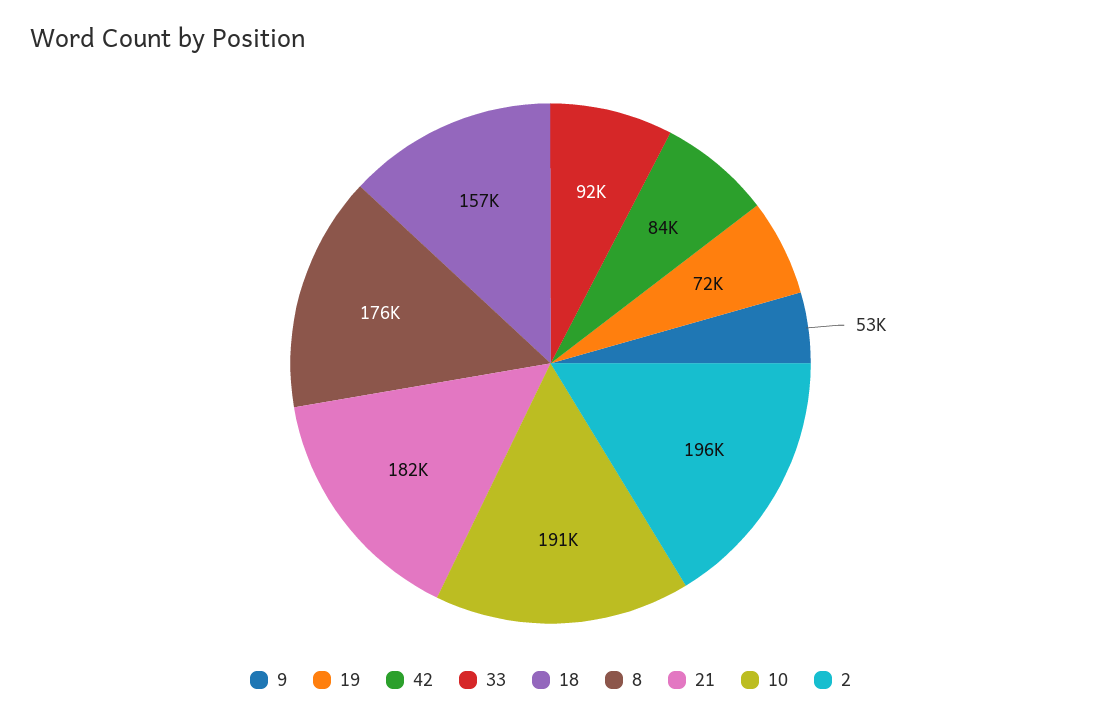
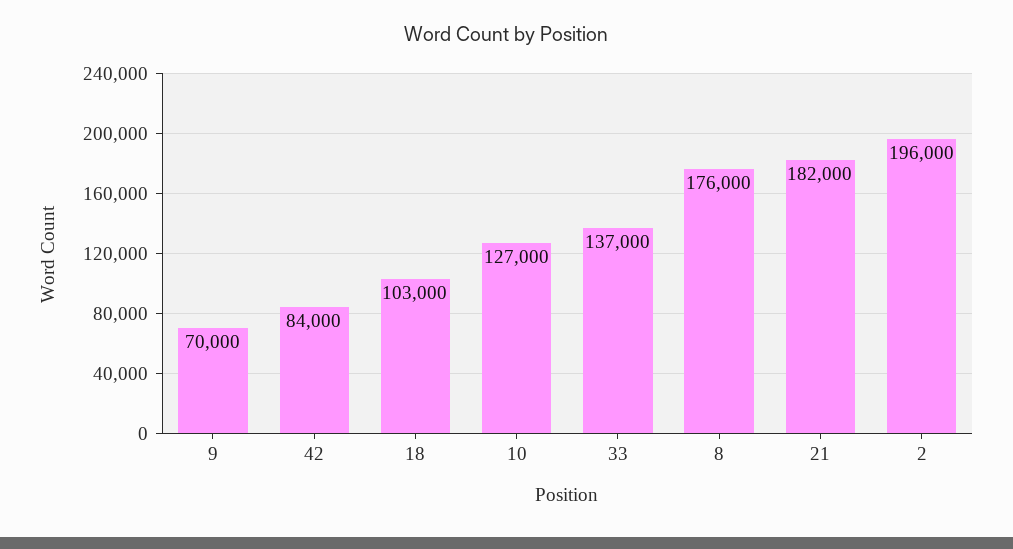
  {
-   "9": 53000,
+   "9": 70000,
-   "19": 72000,
    "42": 84000,
-   "33": 92000,
+   "33": 137000,
-   "18": 157000,
+   "18": 103000,
    "8": 176000,
    "21": 182000,
-   "10": 191000,
+   "10": 127000,
    "2": 196000
  }

